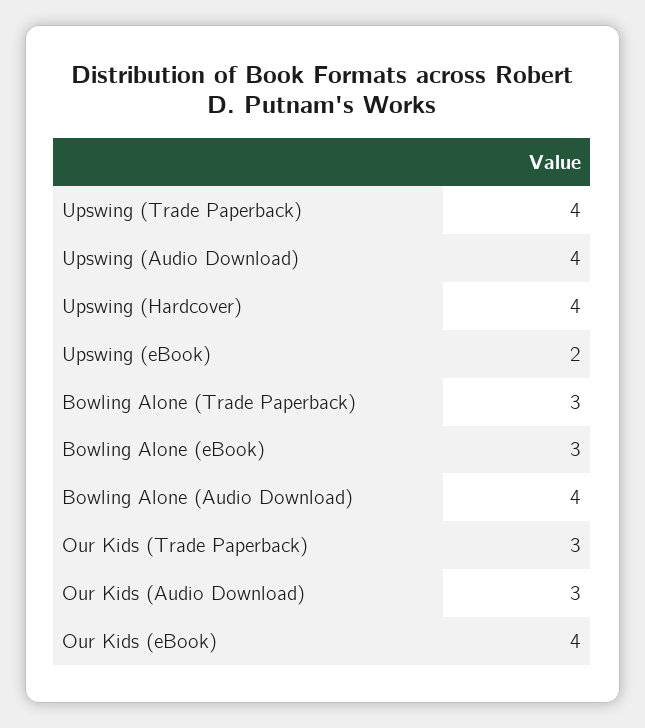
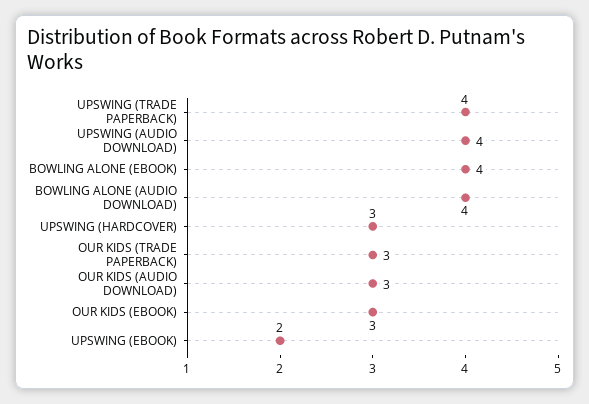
  {
    "Upswing (Trade Paperback)": 4,
    "Upswing (Audio Download)": 4,
-   "Upswing (Hardcover)": 4,
+   "Upswing (Hardcover)": 3,
    "Upswing (eBook)": 2,
-   "Bowling Alone (Trade Paperback)": 3,
-   "Bowling Alone (eBook)": 3,
+   "Bowling Alone (eBook)": 4,
    "Bowling Alone (Audio Download)": 4,
    "Our Kids (Trade Paperback)": 3,
    "Our Kids (Audio Download)": 3,
-   "Our Kids (eBook)": 4
+   "Our Kids (eBook)": 3
  }

